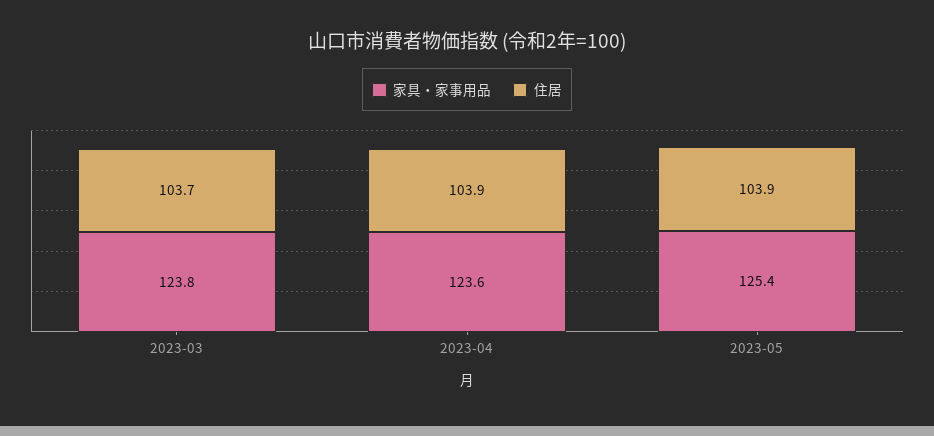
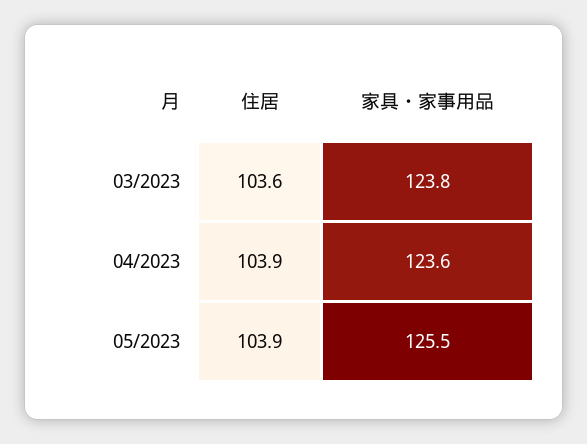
  {
    "家具・家事用品": {
      "2023-03": 123.8,
      "2023-04": 123.6,
-     "2023-05": 125.4
+     "2023-05": 125.5
    },
    "住居": {
-     "2023-03": 103.7,
+     "2023-03": 103.6,
      "2023-04": 103.9,
      "2023-05": 103.9
    }
  }

